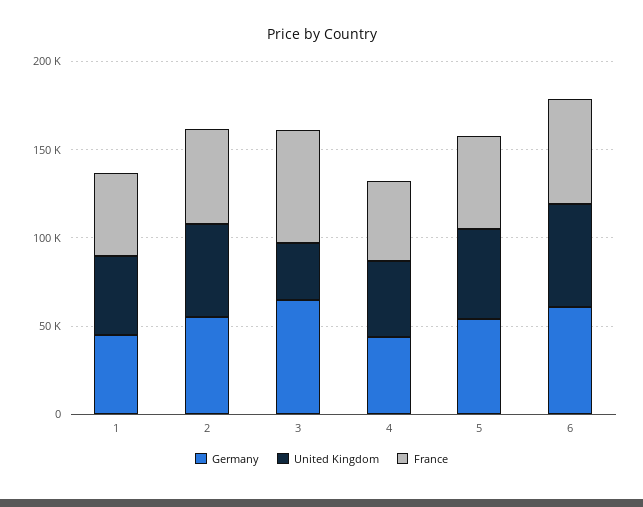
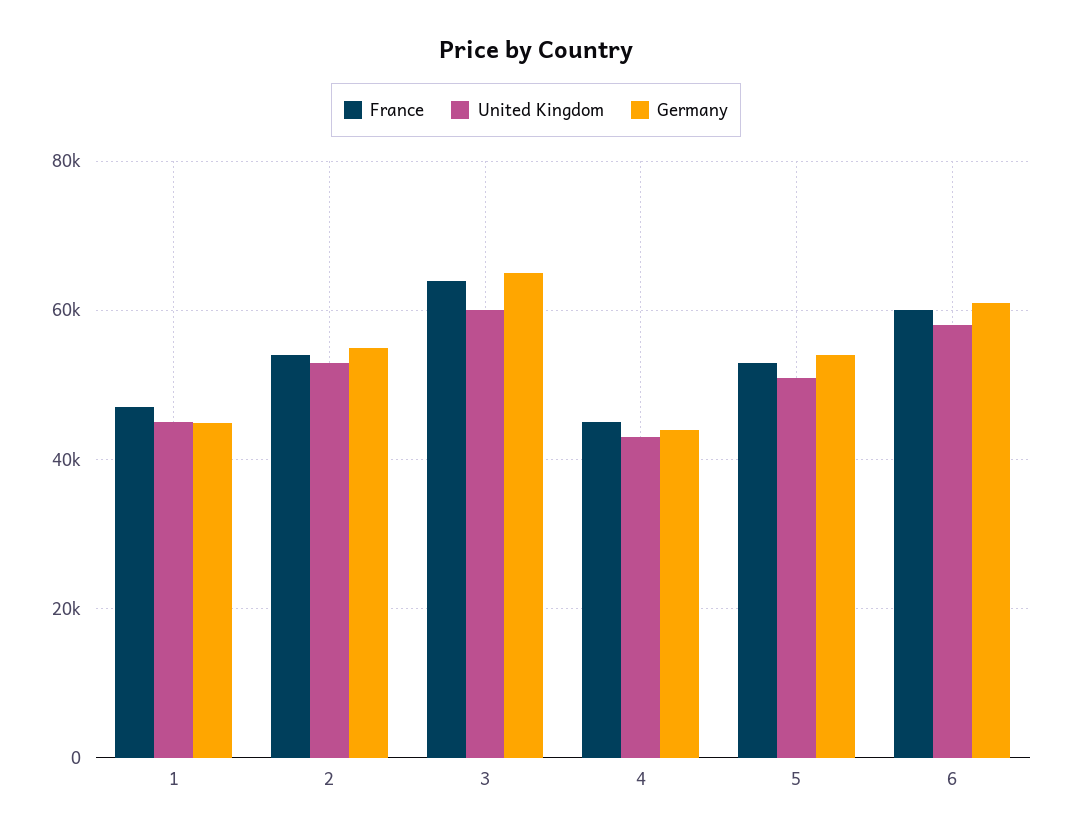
  {
    "Germany": {
      "1": 44000,
      "2": 54000,
      "3": 64000,
      "4": 44000,
      "5": 54000,
      "6": 60000
    },
    "United Kingdom": {
      "1": 44000,
      "2": 52000,
-     "3": 30000,
+     "3": 60000,
      "4": 42000,
      "5": 50000,
      "6": 58000
    },
    "France": {
      "1": 46000,
      "2": 54000,
      "3": 64000,
      "4": 44000,
      "5": 52000,
      "6": 60000
    }
  }

